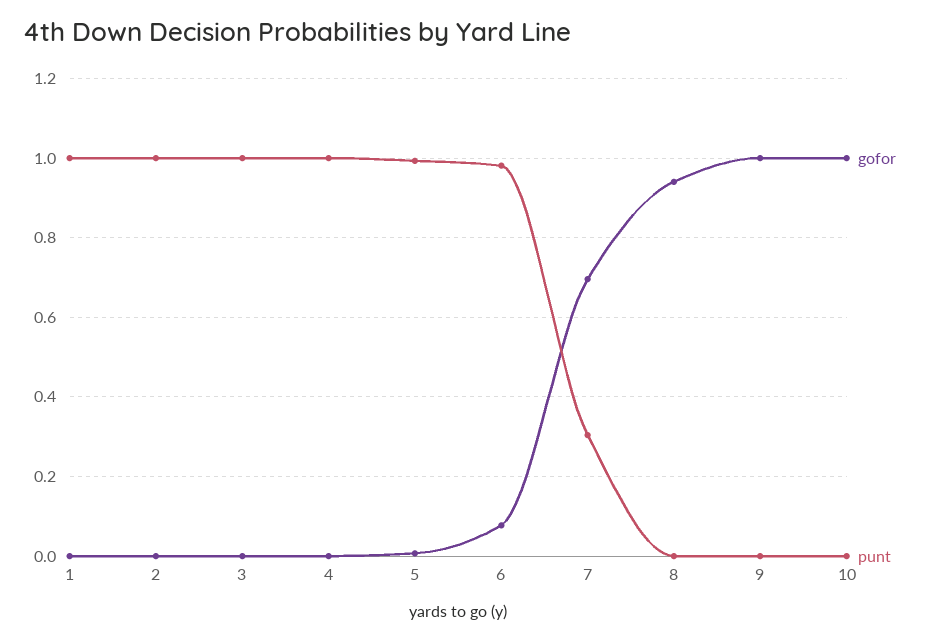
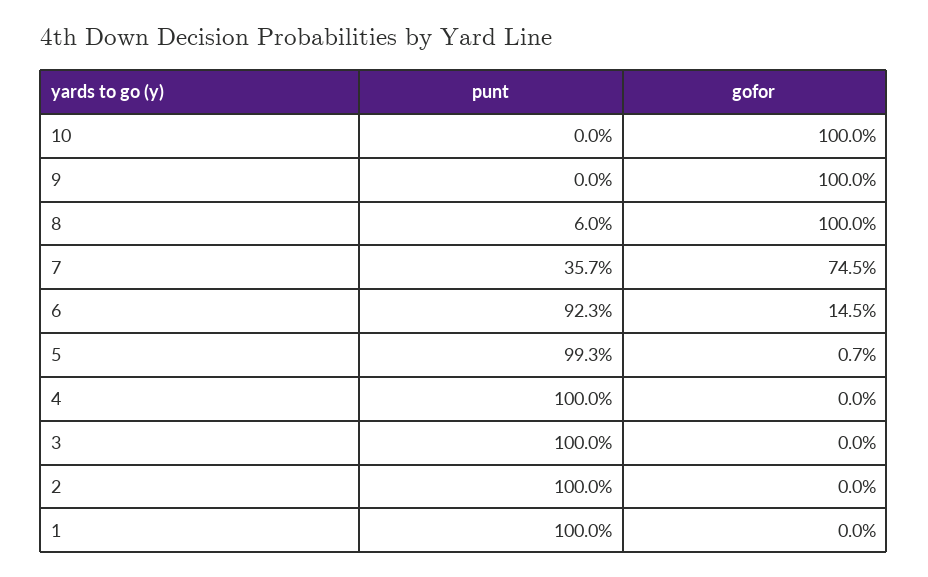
  {
    "gofor": {
      "1": 0,
      "2": 0,
      "3": 0,
      "4": 0,
      "5": 0.007,
-     "6": 0.08,
+     "6": 0.145,
-     "7": 0.7,
+     "7": 0.745,
-     "8": 0.94,
+     "8": 1,
      "9": 1,
      "10": 1
    },
    "punt": {
      "1": 1,
      "2": 1,
      "3": 1,
      "4": 1,
      "5": 0.993,
-     "6": 0.98,
+     "6": 0.923,
-     "7": 0.3,
+     "7": 0.357,
-     "8": 0,
+     "8": 0.06,
      "9": 0,
      "10": 0
    }
  }

